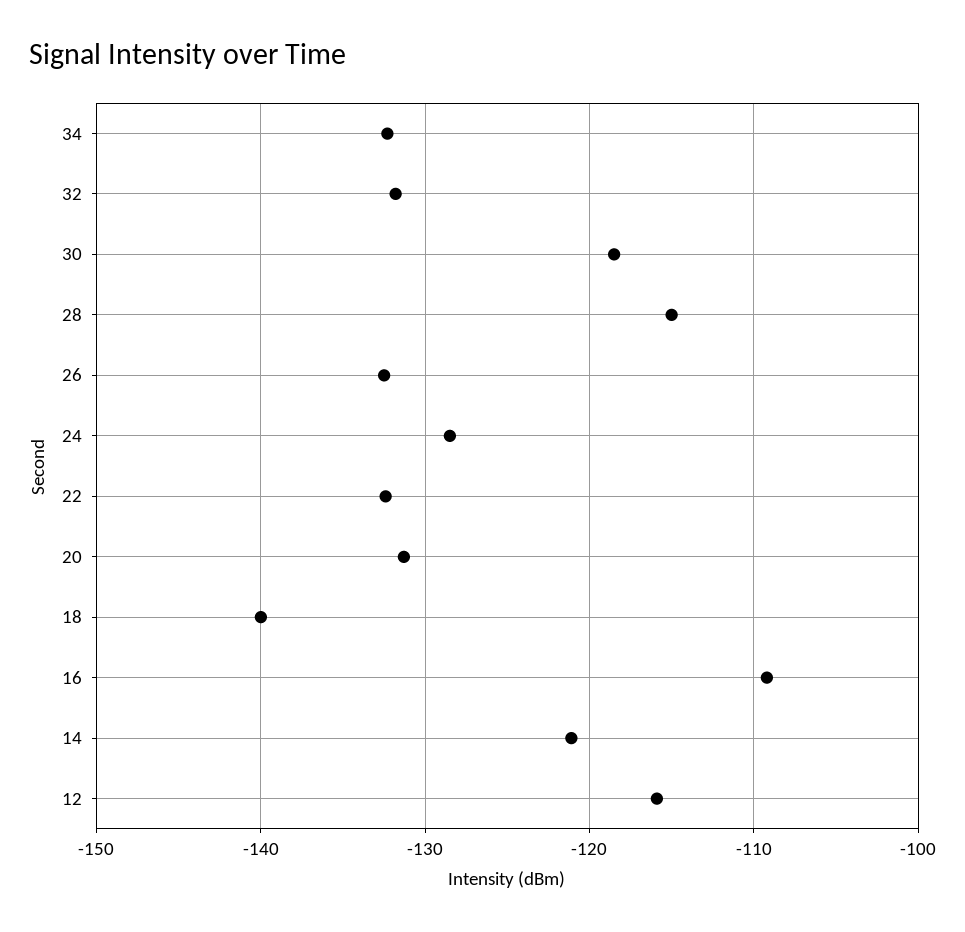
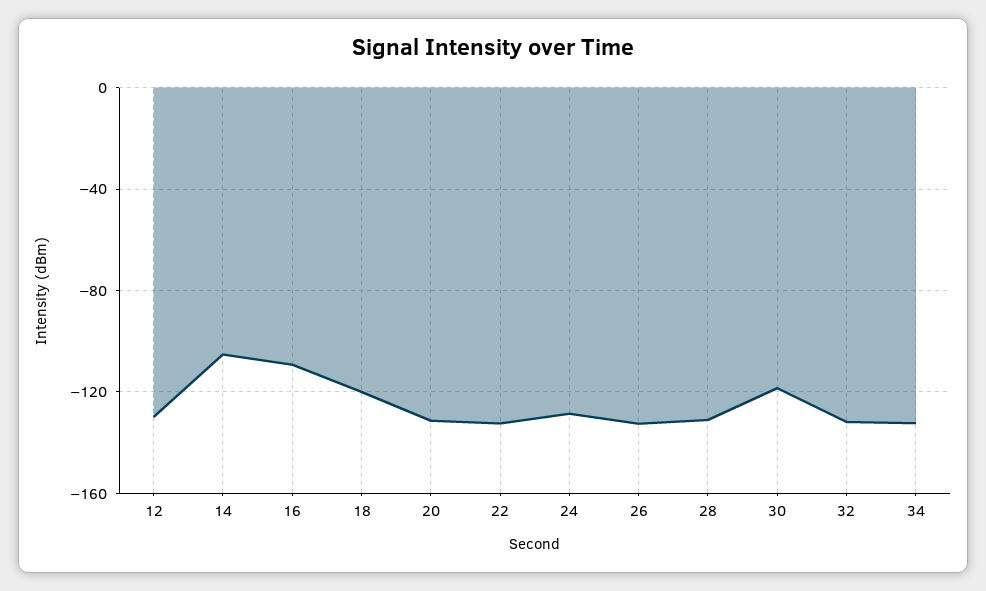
  {
    "34": -132,
    "32": -132,
    "30": -119,
-   "28": -115,
+   "28": -130,
    "26": -133,
    "24": -129,
    "22": -132,
    "20": -131,
-   "18": -140,
+   "18": -120,
    "16": -109,
-   "14": -121,
+   "14": -105,
-   "12": -116
+   "12": -130
  }

